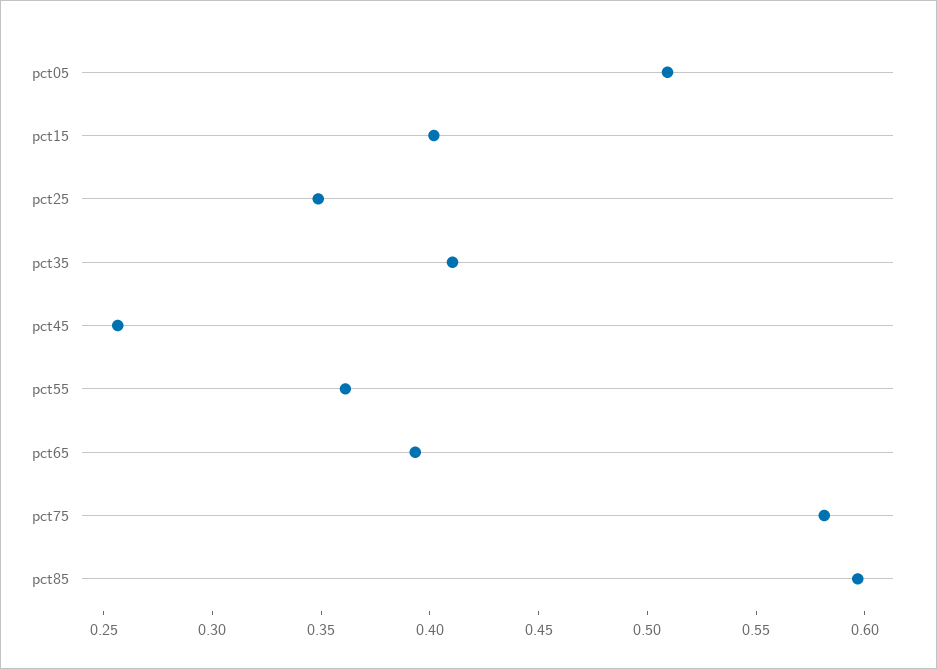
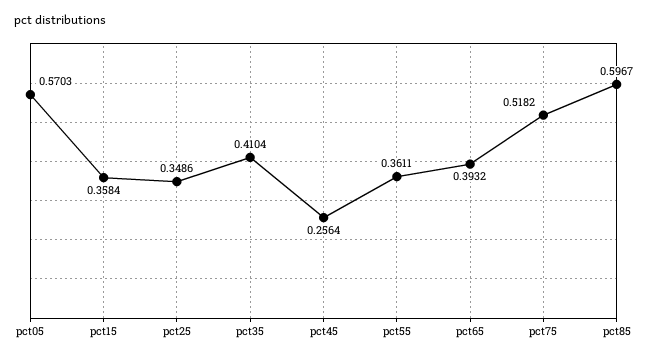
  {
-   "pct05": 0.51,
+   "pct05": 0.5703,
-   "pct15": 0.4,
+   "pct15": 0.3584,
    "pct25": 0.3486,
    "pct35": 0.4104,
    "pct45": 0.2564,
    "pct55": 0.3611,
    "pct65": 0.3932,
-   "pct75": 0.58,
+   "pct75": 0.5182,
    "pct85": 0.5967
  }

